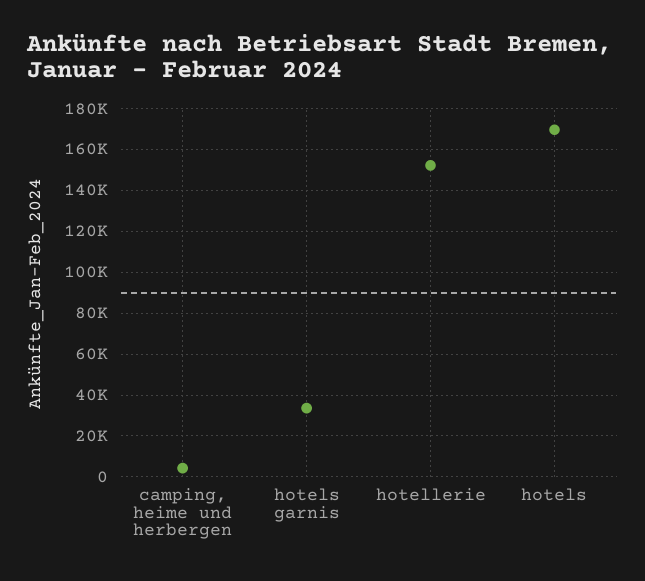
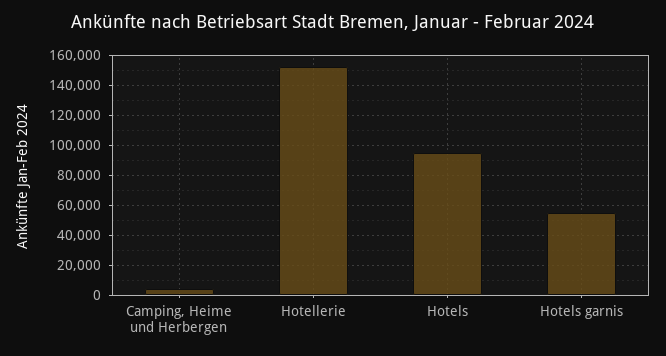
  {
    "camping, heime und herbergen": 5000,
-   "hotels garnis": 35000,
+   "hotels garnis": 55000,
    "hotellerie": 150000,
-   "hotels": 170000
+   "hotels": 95000
  }

